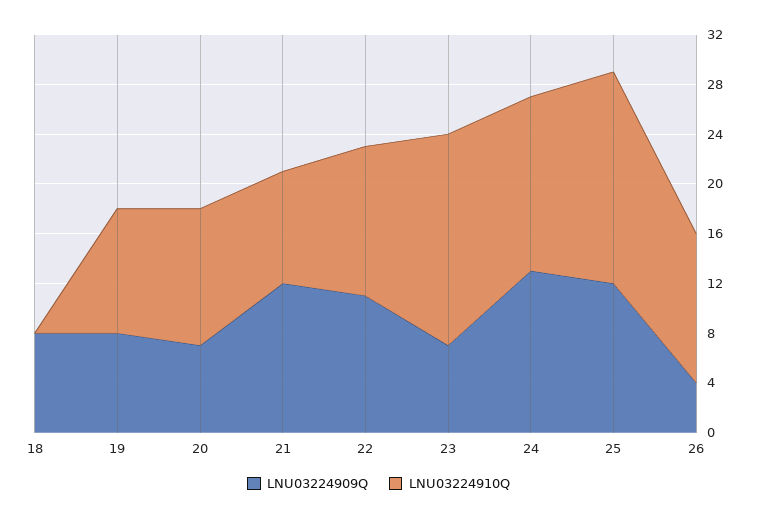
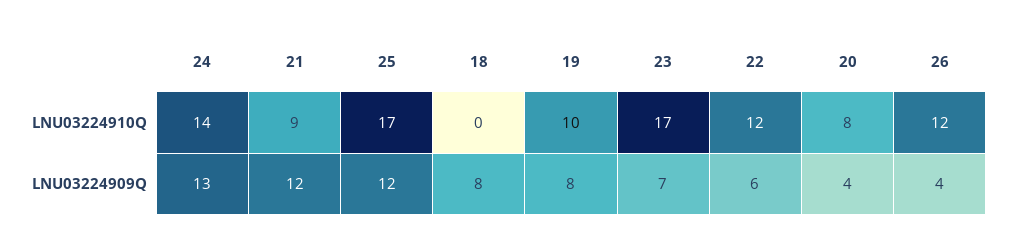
  {
    "LNU03224909Q": {
      "18": 8,
      "19": 8,
-     "20": 7,
+     "20": 4,
      "21": 12,
-     "22": 11,
+     "22": 6,
      "23": 7,
      "24": 13,
      "25": 12,
      "26": 4
    },
    "LNU03224910Q": {
      "18": 0,
      "19": 10,
-     "20": 11,
+     "20": 8,
      "21": 9,
      "22": 12,
      "23": 17,
      "24": 14,
      "25": 17,
      "26": 12
    }
  }

